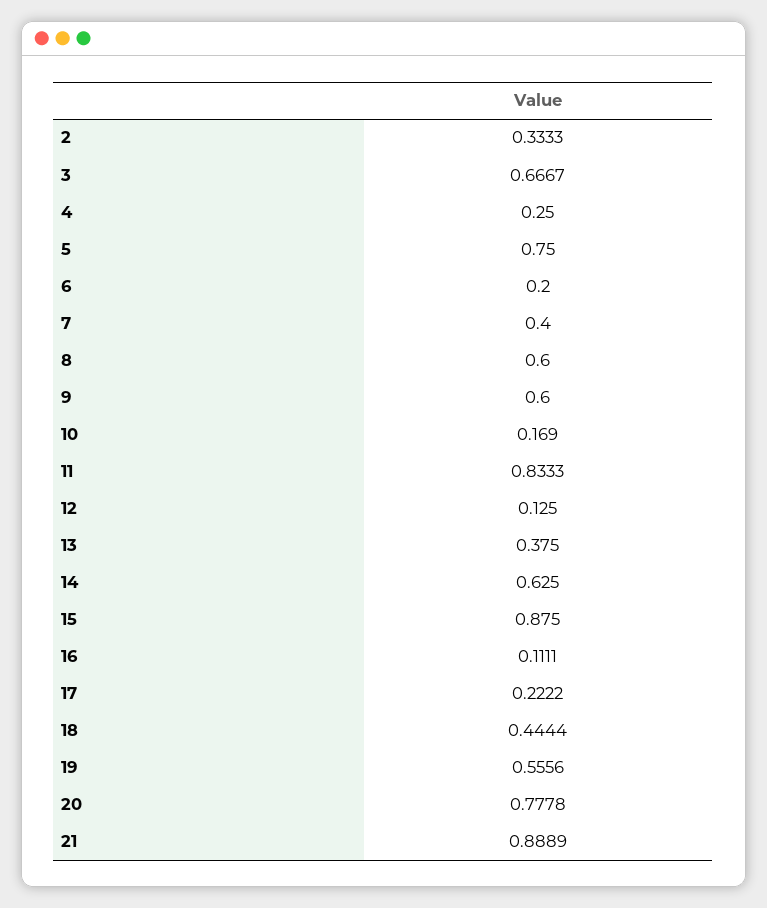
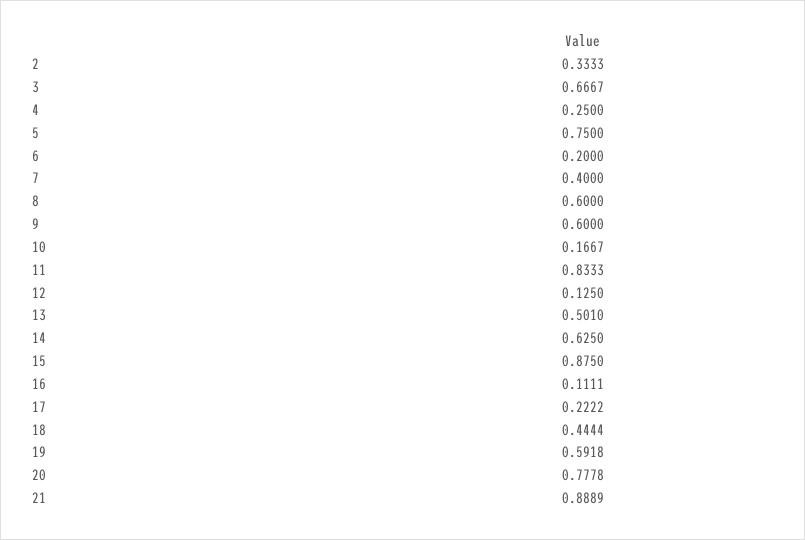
  {
    "2": 0.3333,
    "3": 0.6667,
    "4": 0.25,
    "5": 0.75,
    "6": 0.2,
    "7": 0.4,
    "8": 0.6,
    "9": 0.6,
-   "10": 0.169,
+   "10": 0.1667,
    "11": 0.8333,
    "12": 0.125,
-   "13": 0.375,
+   "13": 0.501,
    "14": 0.625,
    "15": 0.875,
    "16": 0.1111,
    "17": 0.2222,
    "18": 0.4444,
-   "19": 0.5556,
+   "19": 0.5918,
    "20": 0.7778,
    "21": 0.8889
  }

